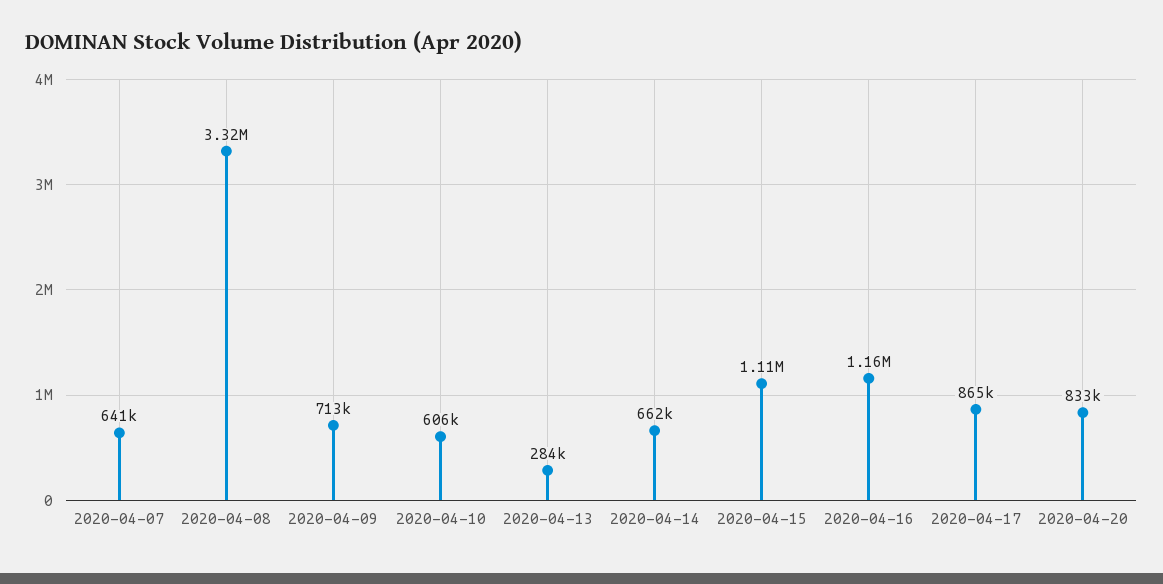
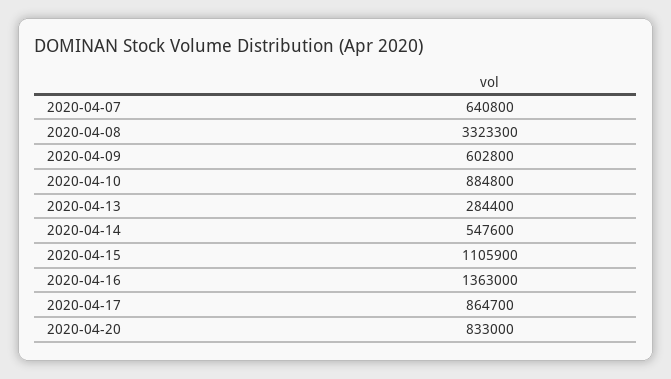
  {
    "2020-04-07": 640800,
    "2020-04-08": 3323300,
-   "2020-04-09": 713000,
+   "2020-04-09": 602800,
-   "2020-04-10": 606000,
+   "2020-04-10": 884800,
    "2020-04-13": 284400,
-   "2020-04-14": 662000,
+   "2020-04-14": 547600,
    "2020-04-15": 1105900,
-   "2020-04-16": 1160000,
+   "2020-04-16": 1363000,
    "2020-04-17": 864700,
    "2020-04-20": 833000
  }

